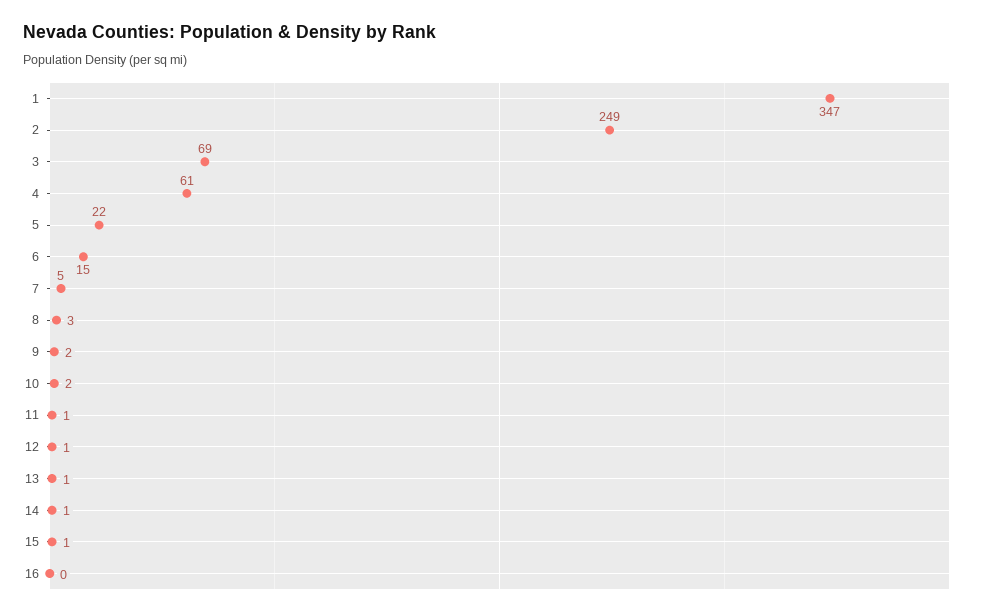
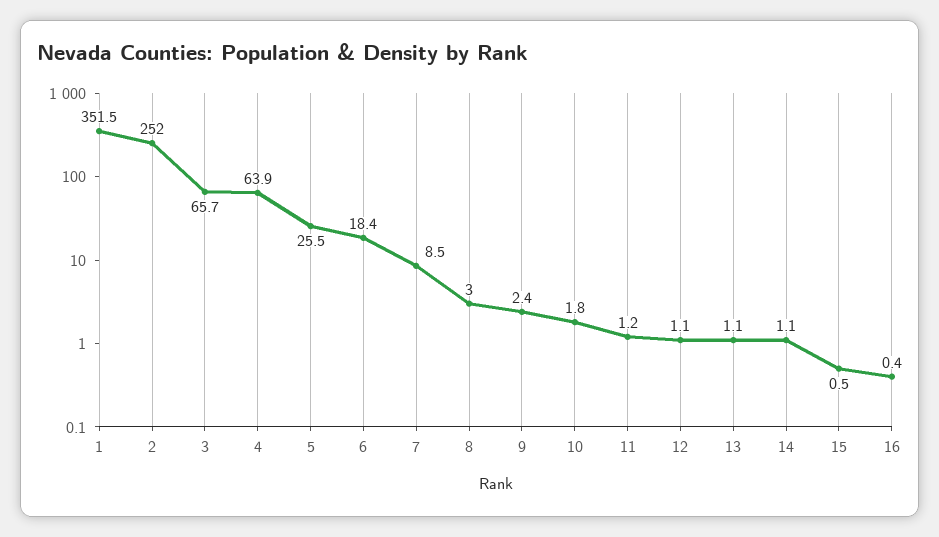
  {
-   "1": 347,
+   "1": 351.5,
-   "2": 249,
+   "2": 252,
-   "3": 69,
+   "3": 65.7,
-   "4": 61,
+   "4": 63.9,
-   "5": 22,
+   "5": 25.5,
-   "6": 15,
+   "6": 18.4,
-   "7": 5,
+   "7": 8.5,
    "8": 3,
    "9": 2.4,
    "10": 1.8,
    "11": 1.2,
    "12": 1.1,
    "13": 1.1,
    "14": 1.1,
    "15": 0.5,
    "16": 0.4
  }

